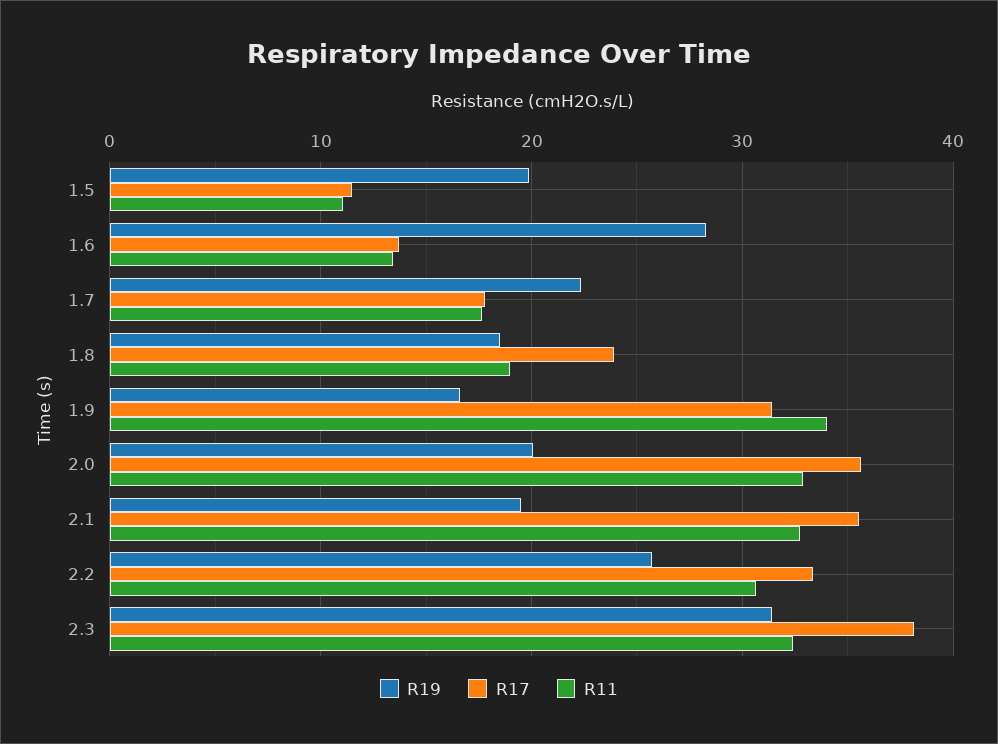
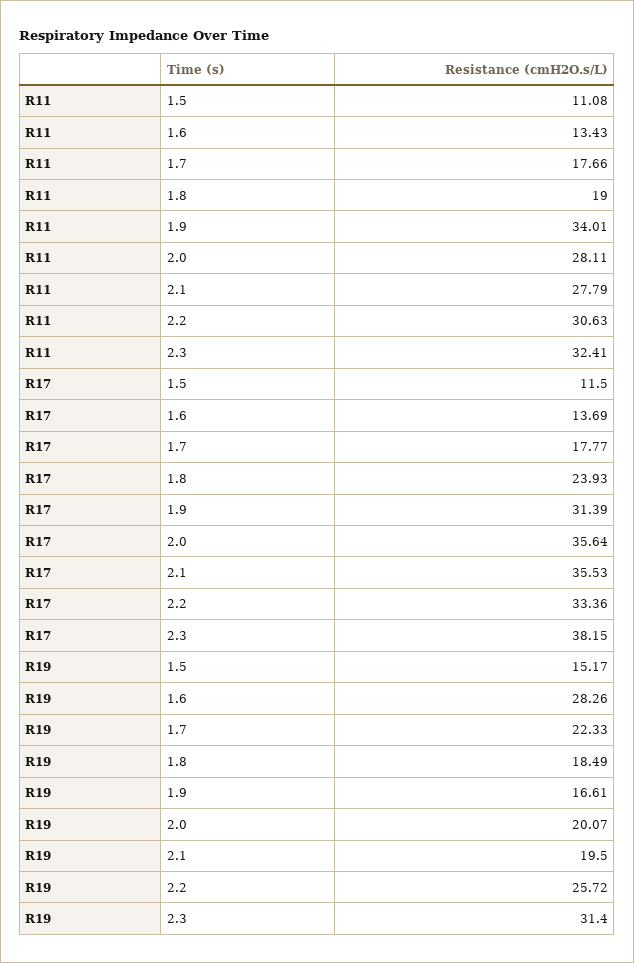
  {
    "R19": {
-     "1.5": 20,
+     "1.5": 15.17,
      "1.6": 28.26,
      "1.7": 22.33,
      "1.8": 18.49,
      "1.9": 16.61,
      "2.0": 20.07,
      "2.1": 19.5,
      "2.2": 25.72,
      "2.3": 31.4
    },
    "R17": {
      "1.5": 11.5,
      "1.6": 13.69,
      "1.7": 17.77,
      "1.8": 23.93,
      "1.9": 31.39,
      "2.0": 35.64,
      "2.1": 35.53,
      "2.2": 33.36,
      "2.3": 38.15
    },
    "R11": {
      "1.5": 11.08,
      "1.6": 13.43,
      "1.7": 17.66,
      "1.8": 19,
      "1.9": 34.01,
-     "2.0": 33,
+     "2.0": 28.11,
-     "2.1": 33,
+     "2.1": 27.79,
      "2.2": 30.63,
      "2.3": 32.41
    }
  }

